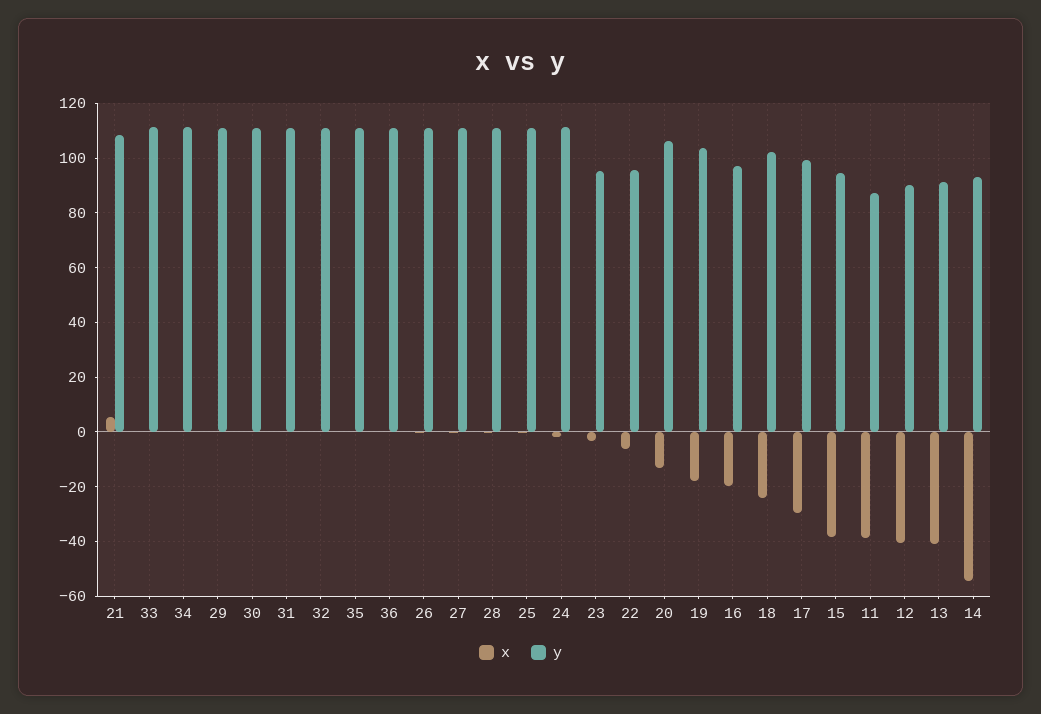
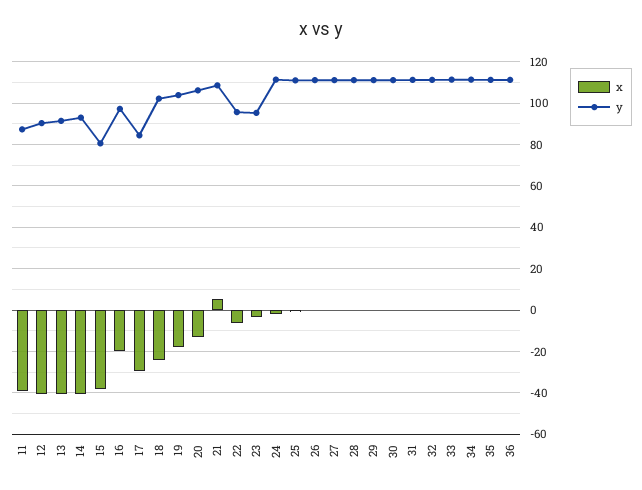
  {
    "x": {
      "21": 5,
      "33": 0,
      "34": 0,
      "29": 0,
      "30": 0,
      "31": 0,
      "32": 0,
      "35": 0,
      "36": 0,
      "26": 0,
      "27": 0,
      "28": 0,
      "25": 0,
      "24": -2.5,
      "23": -2.5,
      "22": -5,
      "20": -12.5,
      "19": -17.5,
      "16": -20,
      "18": -25,
      "17": -30,
      "15": -37.5,
      "11": -40,
      "12": -40,
      "13": -40,
-     "14": -55
+     "14": -40
    },
    "y": {
      "21": 107.5,
      "33": 112.5,
      "34": 112.5,
      "29": 110,
      "30": 110,
      "31": 110,
      "32": 110,
      "35": 110,
      "36": 110,
      "26": 110,
      "27": 110,
      "28": 110,
      "25": 110,
      "24": 112.5,
      "23": 95,
      "22": 95,
      "20": 105,
      "19": 105,
      "16": 97.5,
      "18": 102.5,
-     "17": 100,
+     "17": 85,
-     "15": 95,
+     "15": 80,
      "11": 87.5,
      "12": 90,
      "13": 92.5,
      "14": 92.5
    }
  }

